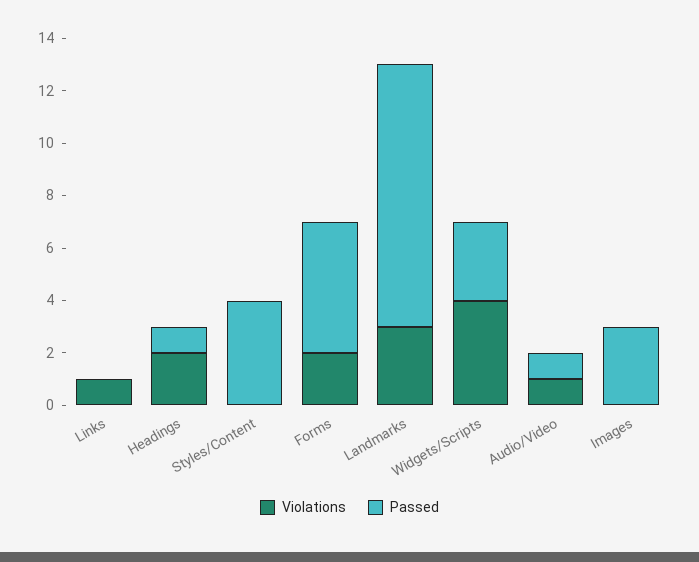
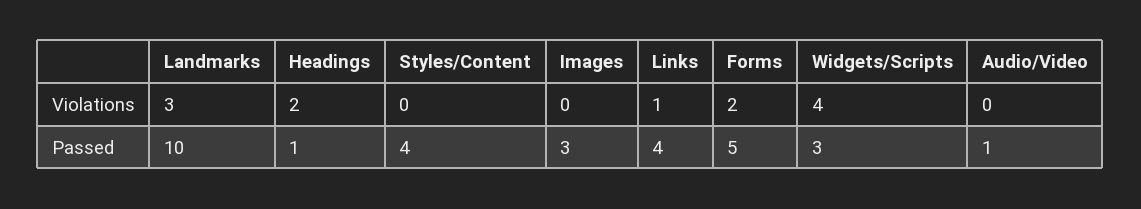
  {
    "Violations": {
      "Links": 1,
      "Headings": 2,
      "Styles/Content": 0,
      "Forms": 2,
      "Landmarks": 3,
      "Widgets/Scripts": 4,
-     "Audio/Video": 1,
+     "Audio/Video": 0,
      "Images": 0
    },
    "Passed": {
-     "Links": 0,
+     "Links": 4,
      "Headings": 1,
      "Styles/Content": 4,
      "Forms": 5,
      "Landmarks": 10,
      "Widgets/Scripts": 3,
      "Audio/Video": 1,
      "Images": 3
    }
  }

